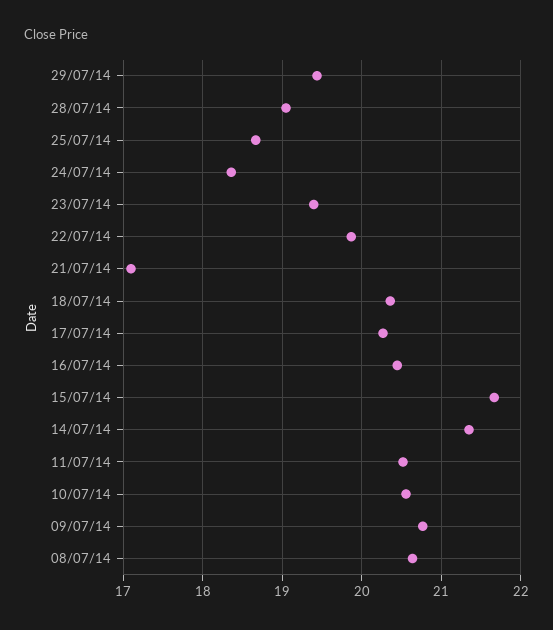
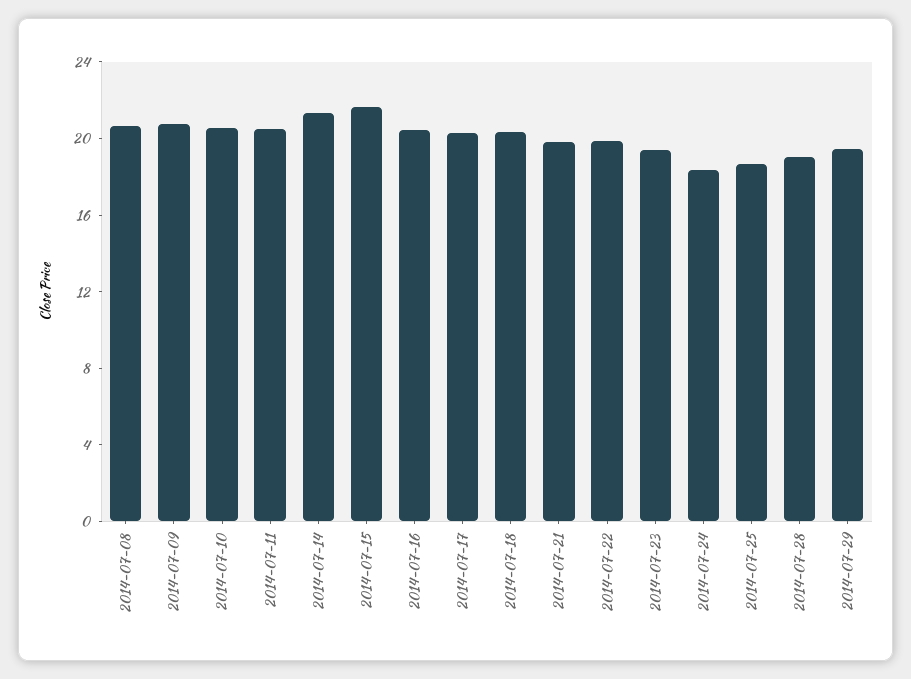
  {
    "29/07/14": 19.4,
    "28/07/14": 19.1,
    "25/07/14": 18.7,
    "24/07/14": 18.4,
    "23/07/14": 19.4,
    "22/07/14": 19.9,
-   "21/07/14": 17.1,
+   "21/07/14": 20,
    "18/07/14": 20.4,
    "17/07/14": 20.3,
    "16/07/14": 20.5,
    "15/07/14": 21.7,
    "14/07/14": 21.4,
    "11/07/14": 20.5,
    "10/07/14": 20.6,
    "09/07/14": 20.8,
    "08/07/14": 20.6
  }

